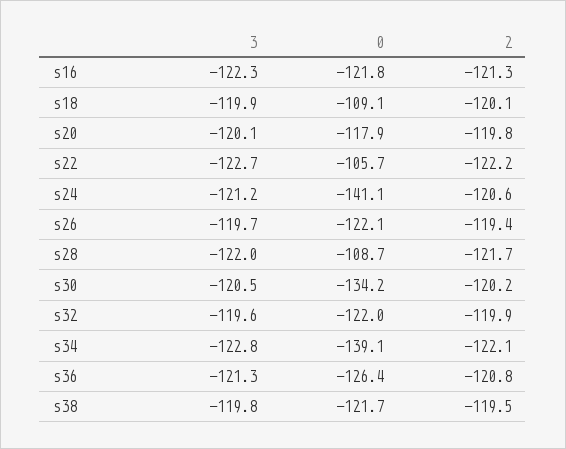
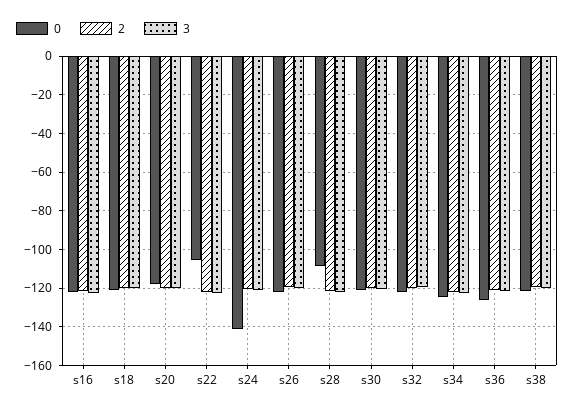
  {
    "3": {
      "s16": -122.3,
      "s18": -119.9,
      "s20": -120.1,
      "s22": -122.7,
      "s24": -121.2,
      "s26": -119.7,
      "s28": -122,
      "s30": -120.5,
      "s32": -119.6,
      "s34": -122.8,
      "s36": -121.3,
      "s38": -119.8
    },
    "0": {
      "s16": -121.8,
-     "s18": -109.1,
+     "s18": -120,
      "s20": -117.9,
      "s22": -105.7,
      "s24": -141.1,
      "s26": -122.1,
      "s28": -108.7,
-     "s30": -134.2,
+     "s30": -120,
      "s32": -122,
-     "s34": -139.1,
+     "s34": -125,
      "s36": -126.4,
      "s38": -121.7
    },
    "2": {
      "s16": -121.3,
      "s18": -120.1,
      "s20": -119.8,
      "s22": -122.2,
      "s24": -120.6,
      "s26": -119.4,
      "s28": -121.7,
      "s30": -120.2,
      "s32": -119.9,
      "s34": -122.1,
      "s36": -120.8,
      "s38": -119.5
    }
  }

